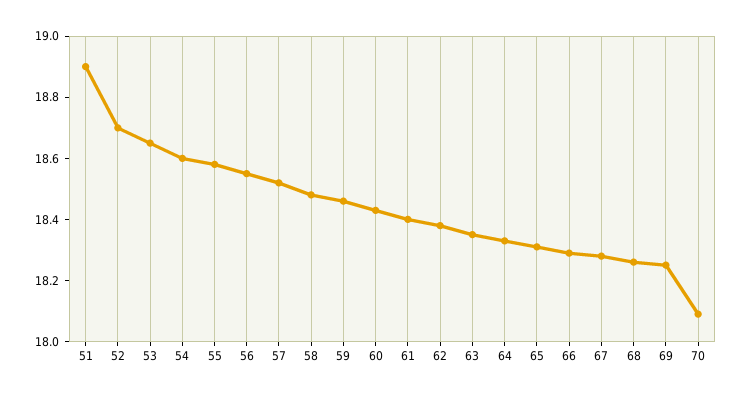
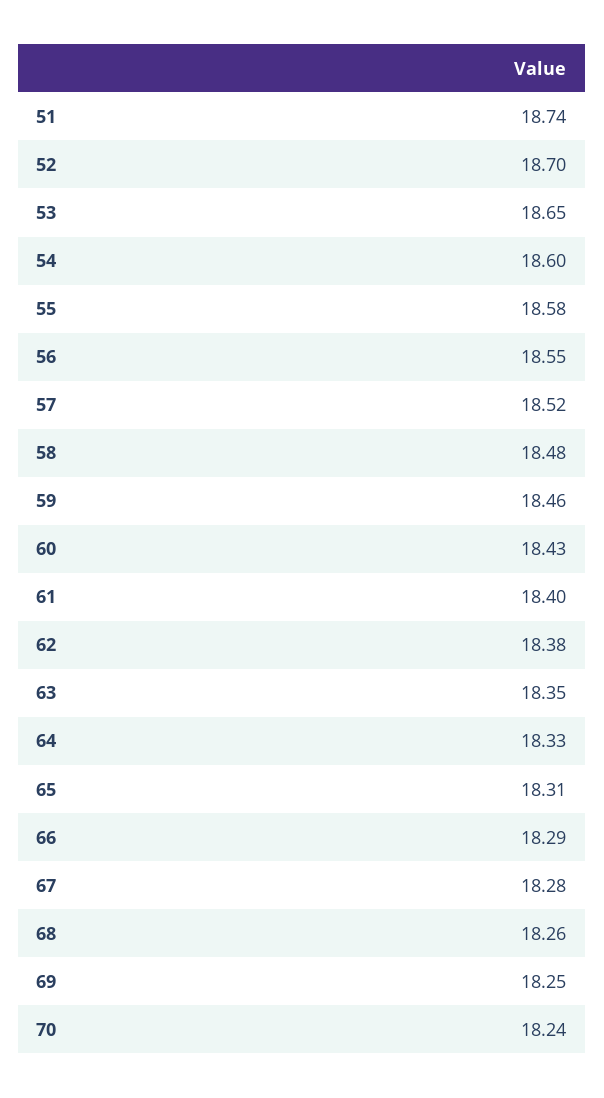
  {
-   "51": 18.9,
+   "51": 18.74,
    "52": 18.7,
    "53": 18.65,
    "54": 18.6,
    "55": 18.58,
    "56": 18.55,
    "57": 18.52,
    "58": 18.48,
    "59": 18.46,
    "60": 18.43,
    "61": 18.4,
    "62": 18.38,
    "63": 18.35,
    "64": 18.33,
    "65": 18.31,
    "66": 18.29,
    "67": 18.28,
    "68": 18.26,
    "69": 18.25,
-   "70": 18.1
+   "70": 18.24
  }

